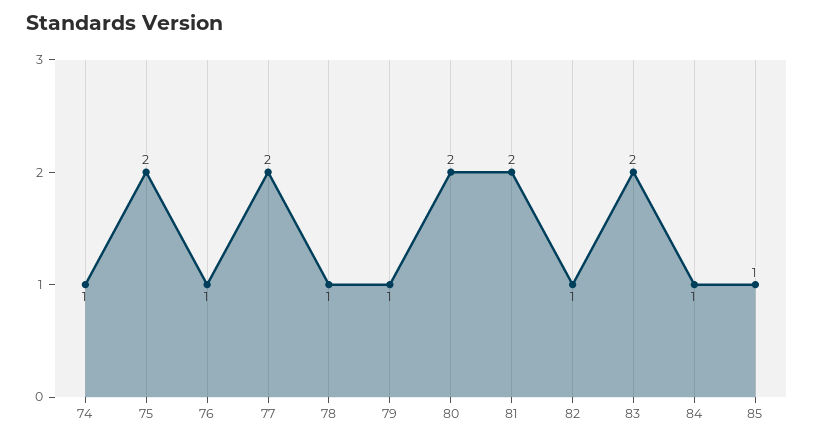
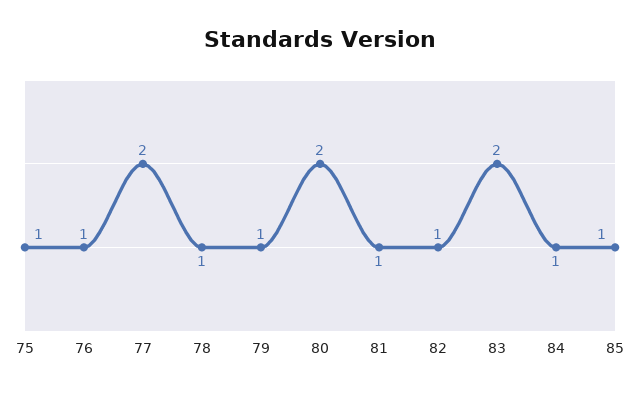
  {
-   "74": 1,
-   "75": 2,
+   "75": 1,
    "76": 1,
    "77": 2,
    "78": 1,
    "79": 1,
    "80": 2,
-   "81": 2,
+   "81": 1,
    "82": 1,
    "83": 2,
    "84": 1,
    "85": 1
  }

